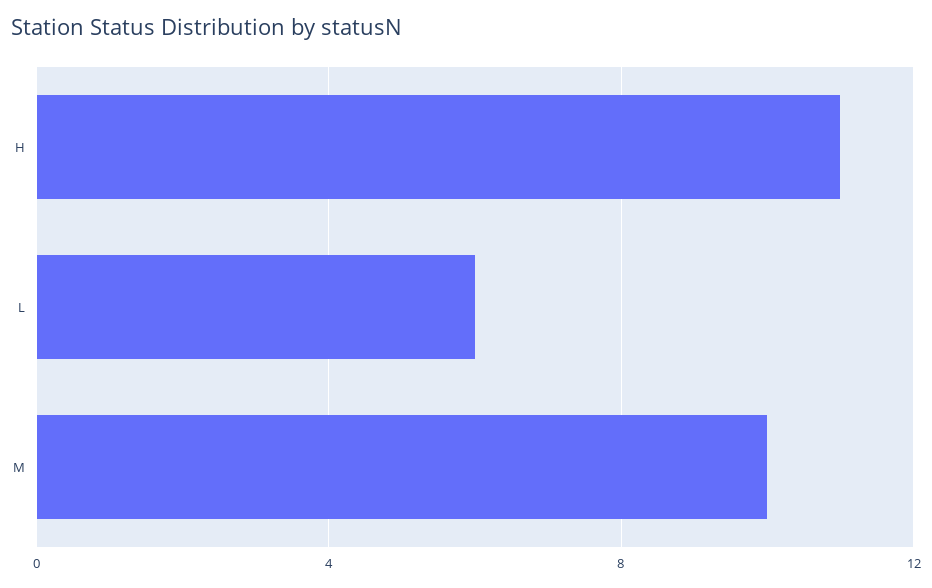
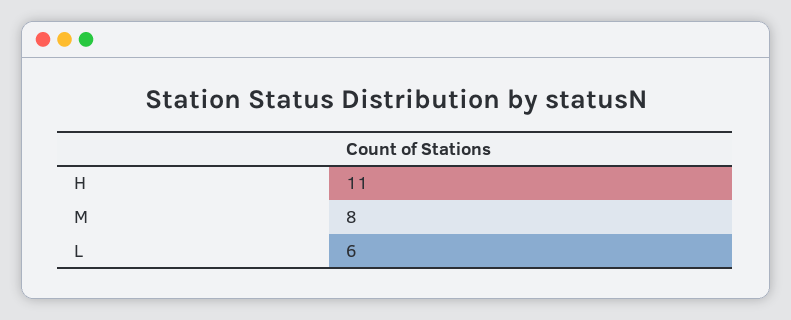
  {
    "H": 11,
    "L": 6,
-   "M": 10
+   "M": 8
  }

